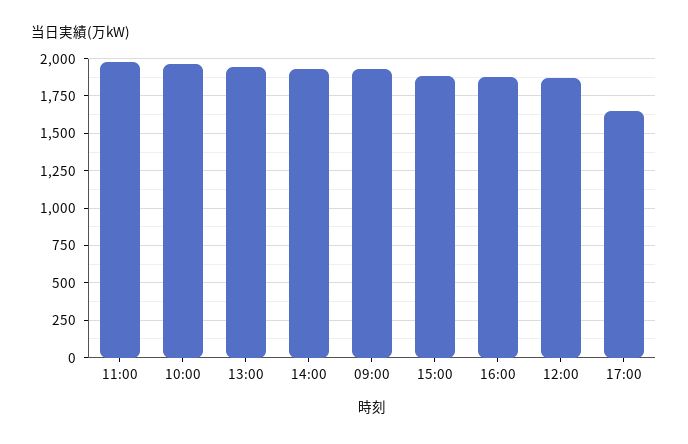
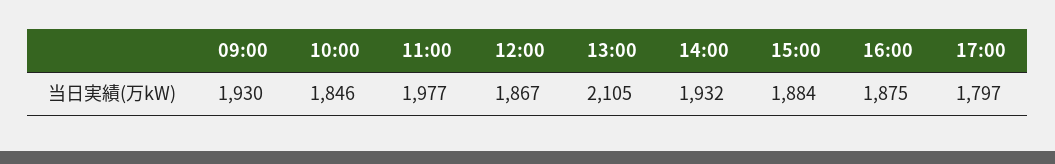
  {
    "11:00": 1977,
-   "10:00": 1950,
+   "10:00": 1846,
-   "13:00": 1950,
+   "13:00": 2105,
    "14:00": 1932,
    "09:00": 1930,
    "15:00": 1884,
    "16:00": 1875,
    "12:00": 1867,
-   "17:00": 1650
+   "17:00": 1797
  }

